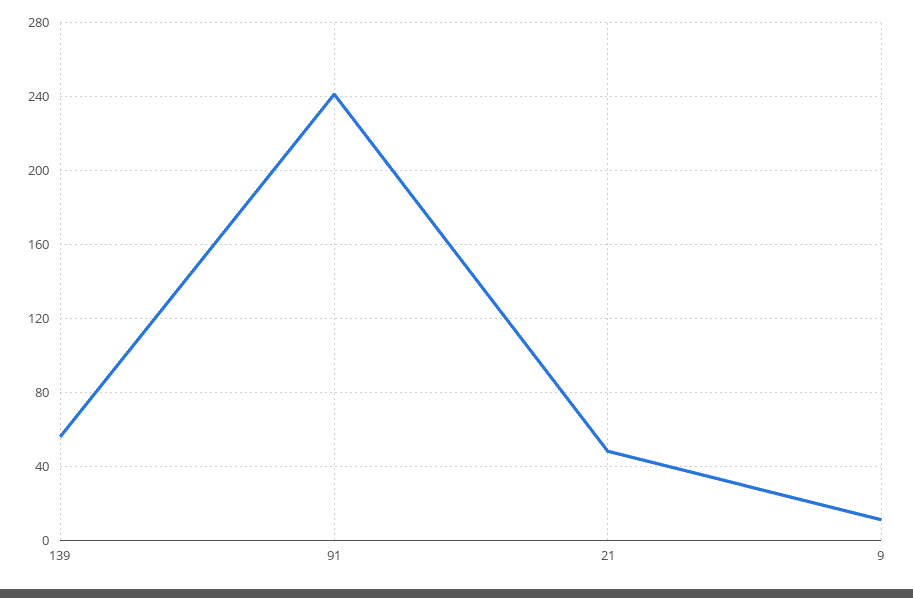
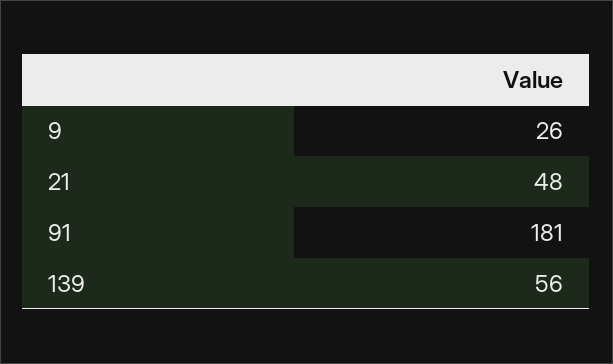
  {
    "139": 56,
-   "91": 240,
+   "91": 181,
    "21": 48,
-   "9": 10
+   "9": 26
  }

